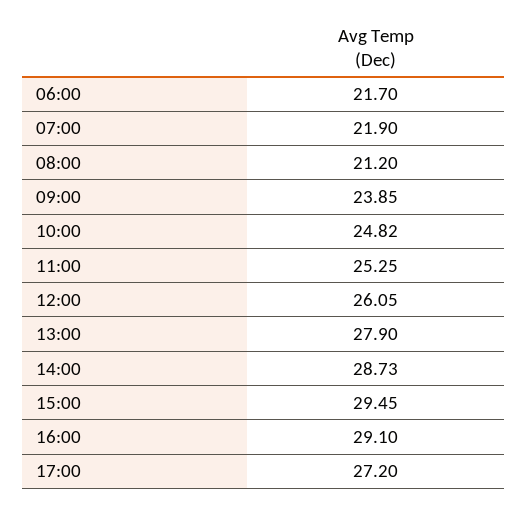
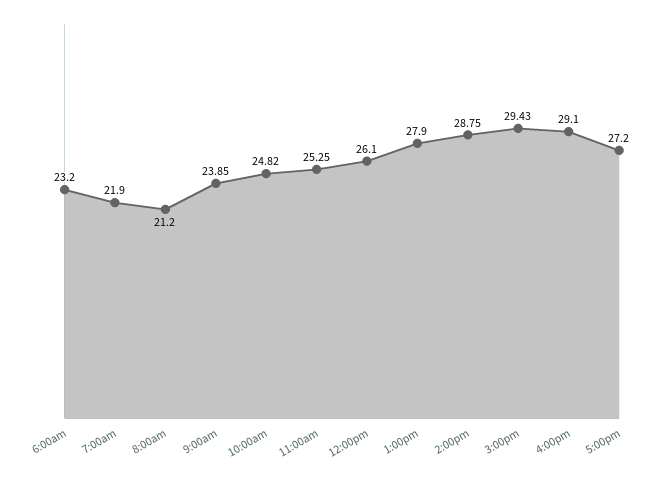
  {
-   "06:00": 21.7,
+   "06:00": 23.2,
    "07:00": 21.9,
    "08:00": 21.2,
    "09:00": 23.85,
    "10:00": 24.82,
    "11:00": 25.25,
-   "12:00": 26.05,
+   "12:00": 26.1,
    "13:00": 27.9,
-   "14:00": 28.73,
+   "14:00": 28.75,
-   "15:00": 29.45,
+   "15:00": 29.43,
    "16:00": 29.1,
    "17:00": 27.2
  }

